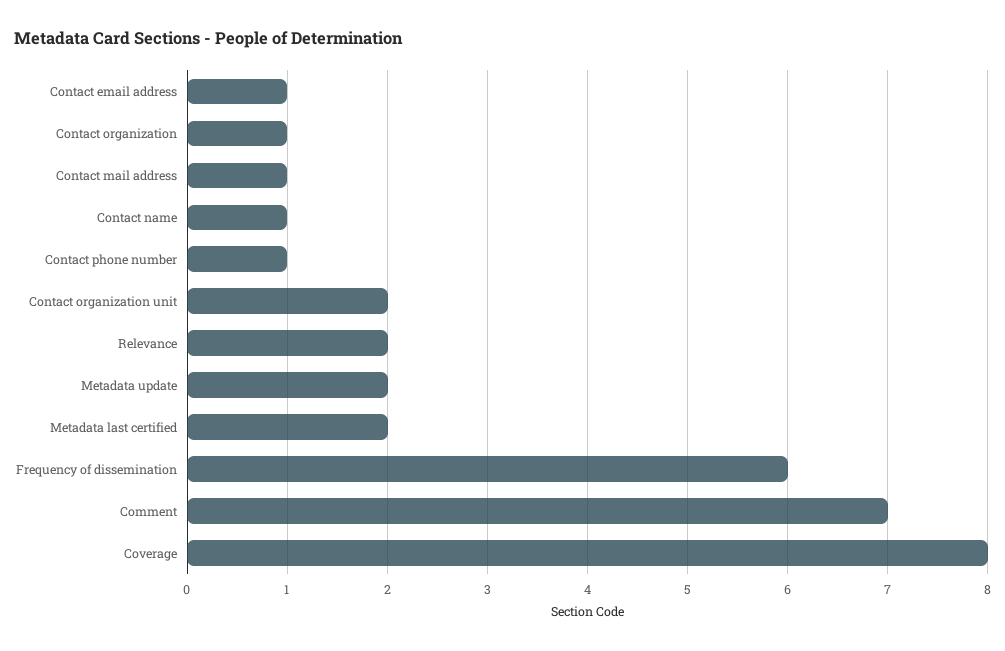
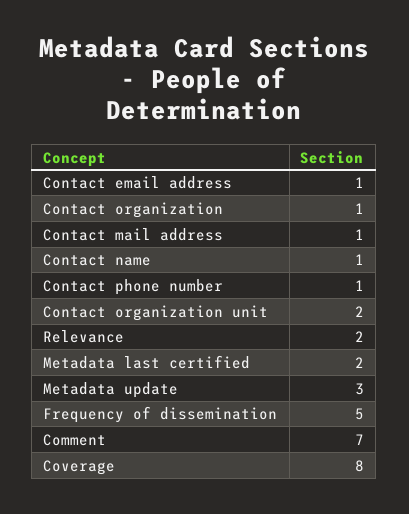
  {
    "Contact email address": 1,
    "Contact organization": 1,
    "Contact mail address": 1,
    "Contact name": 1,
    "Contact phone number": 1,
    "Contact organization unit": 2,
    "Relevance": 2,
-   "Metadata update": 2,
+   "Metadata update": 3,
    "Metadata last certified": 2,
-   "Frequency of dissemination": 6,
+   "Frequency of dissemination": 5,
    "Comment": 7,
    "Coverage": 8
  }

